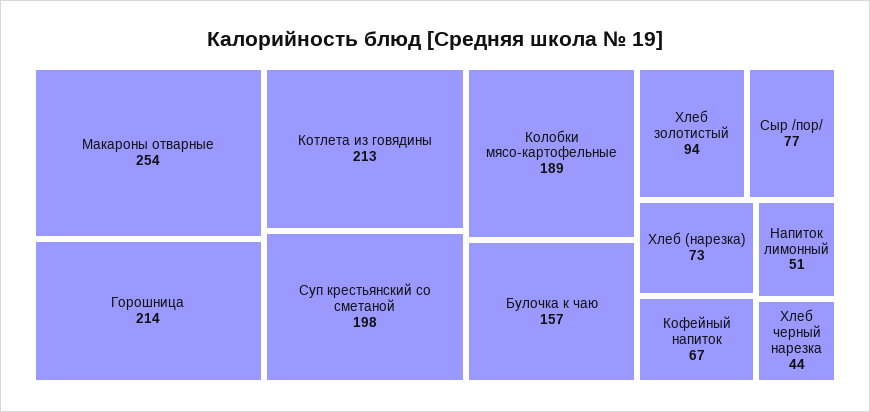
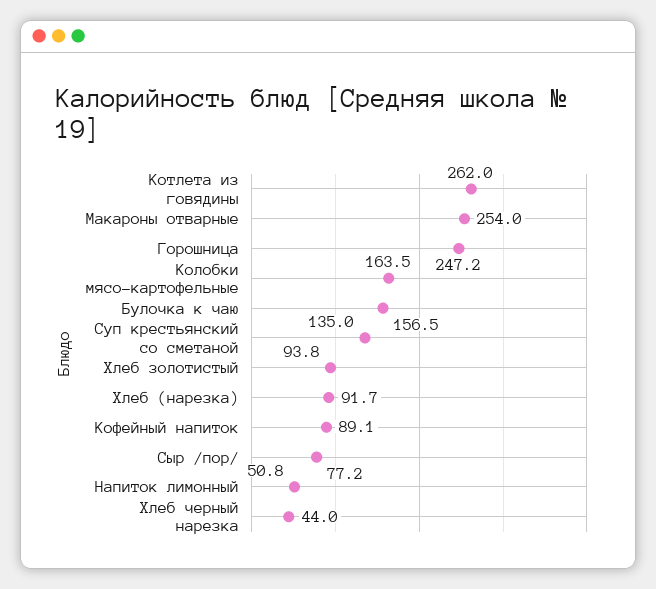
  {
    "Макароны отварные": 254,
-   "Горошница": 214,
+   "Горошница": 247.2,
-   "Котлета из говядины": 213,
+   "Котлета из говядины": 262,
-   "Суп крестьянский со сметаной": 198,
+   "Суп крестьянский со сметаной": 135,
-   "Колобки мясо-картофельные": 189,
+   "Колобки мясо-картофельные": 163.5,
    "Булочка к чаю": 156.5,
    "Хлеб золотистый": 93.8,
    "Сыр /пор/": 77.2,
-   "Хлеб (нарезка)": 73,
+   "Хлеб (нарезка)": 91.7,
-   "Кофейный напиток": 67,
+   "Кофейный напиток": 89.1,
    "Напиток лимонный": 50.8,
    "Хлеб черный нарезка": 44
  }

